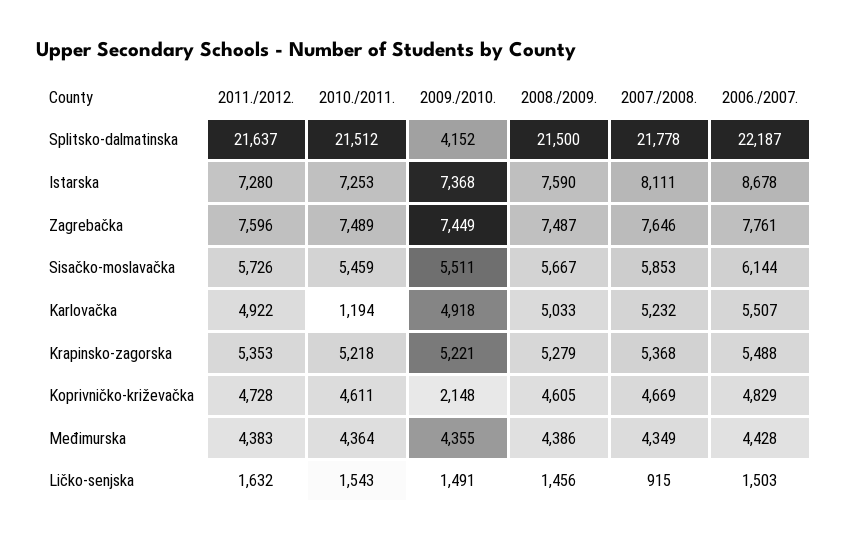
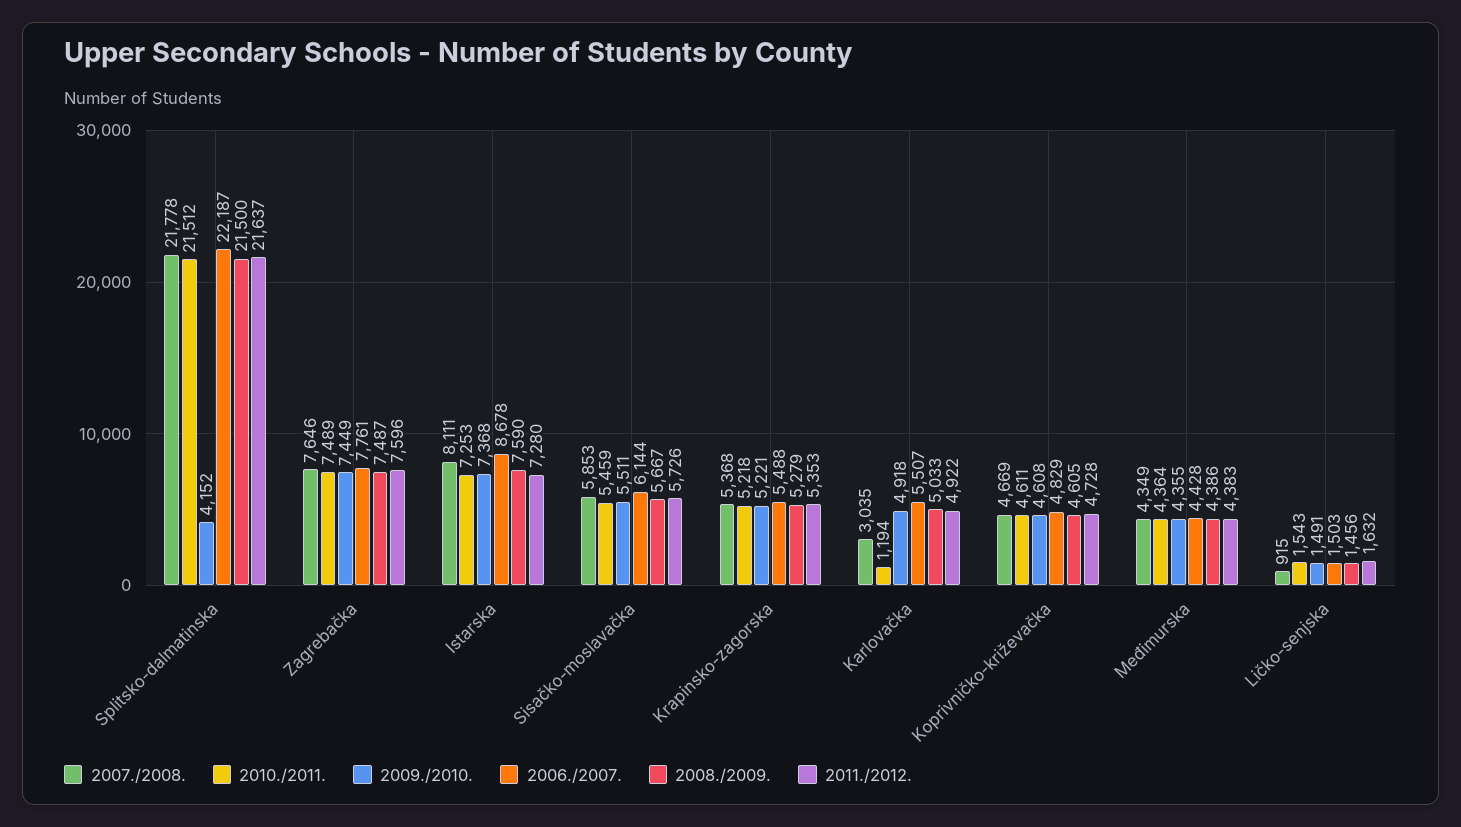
  {
    "2011./2012.": {
      "Splitsko-dalmatinska": 21637,
      "Istarska": 7280,
      "Zagrebačka": 7596,
      "Sisačko-moslavačka": 5726,
      "Karlovačka": 4922,
      "Krapinsko-zagorska": 5353,
      "Koprivničko-križevačka": 4728,
      "Međimurska": 4383,
      "Ličko-senjska": 1632
    },
    "2010./2011.": {
      "Splitsko-dalmatinska": 21512,
      "Istarska": 7253,
      "Zagrebačka": 7489,
      "Sisačko-moslavačka": 5459,
      "Karlovačka": 1194,
      "Krapinsko-zagorska": 5218,
      "Koprivničko-križevačka": 4611,
      "Međimurska": 4364,
      "Ličko-senjska": 1543
    },
    "2009./2010.": {
      "Splitsko-dalmatinska": 4152,
      "Istarska": 7368,
      "Zagrebačka": 7449,
      "Sisačko-moslavačka": 5511,
      "Karlovačka": 4918,
      "Krapinsko-zagorska": 5221,
-     "Koprivničko-križevačka": 2148,
+     "Koprivničko-križevačka": 4608,
      "Međimurska": 4355,
      "Ličko-senjska": 1491
    },
    "2008./2009.": {
      "Splitsko-dalmatinska": 21500,
      "Istarska": 7590,
      "Zagrebačka": 7487,
      "Sisačko-moslavačka": 5667,
      "Karlovačka": 5033,
      "Krapinsko-zagorska": 5279,
      "Koprivničko-križevačka": 4605,
      "Međimurska": 4386,
      "Ličko-senjska": 1456
    },
    "2007./2008.": {
      "Splitsko-dalmatinska": 21778,
      "Istarska": 8111,
      "Zagrebačka": 7646,
      "Sisačko-moslavačka": 5853,
-     "Karlovačka": 5232,
+     "Karlovačka": 3035,
      "Krapinsko-zagorska": 5368,
      "Koprivničko-križevačka": 4669,
      "Međimurska": 4349,
      "Ličko-senjska": 915
    },
    "2006./2007.": {
      "Splitsko-dalmatinska": 22187,
      "Istarska": 8678,
      "Zagrebačka": 7761,
      "Sisačko-moslavačka": 6144,
      "Karlovačka": 5507,
      "Krapinsko-zagorska": 5488,
      "Koprivničko-križevačka": 4829,
      "Međimurska": 4428,
      "Ličko-senjska": 1503
    }
  }

